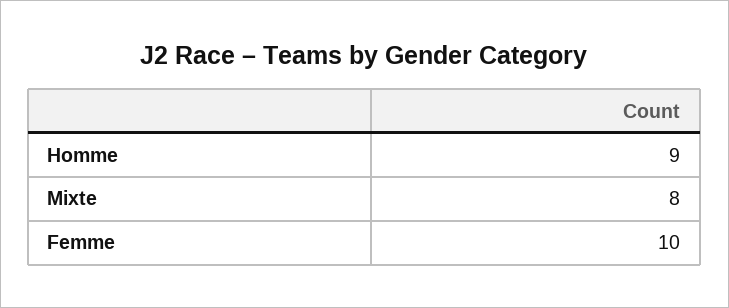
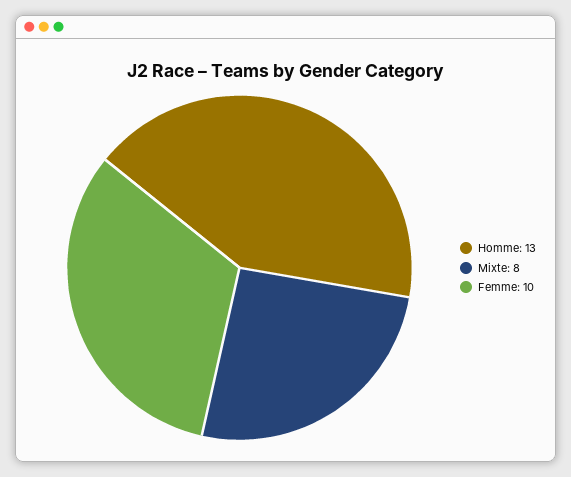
  {
-   "Homme": 9,
+   "Homme": 13,
    "Mixte": 8,
    "Femme": 10
  }

